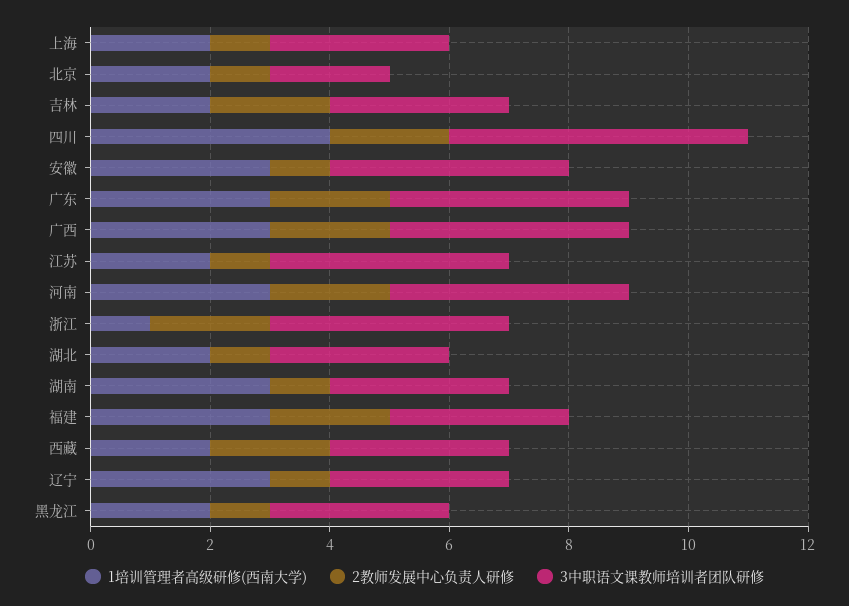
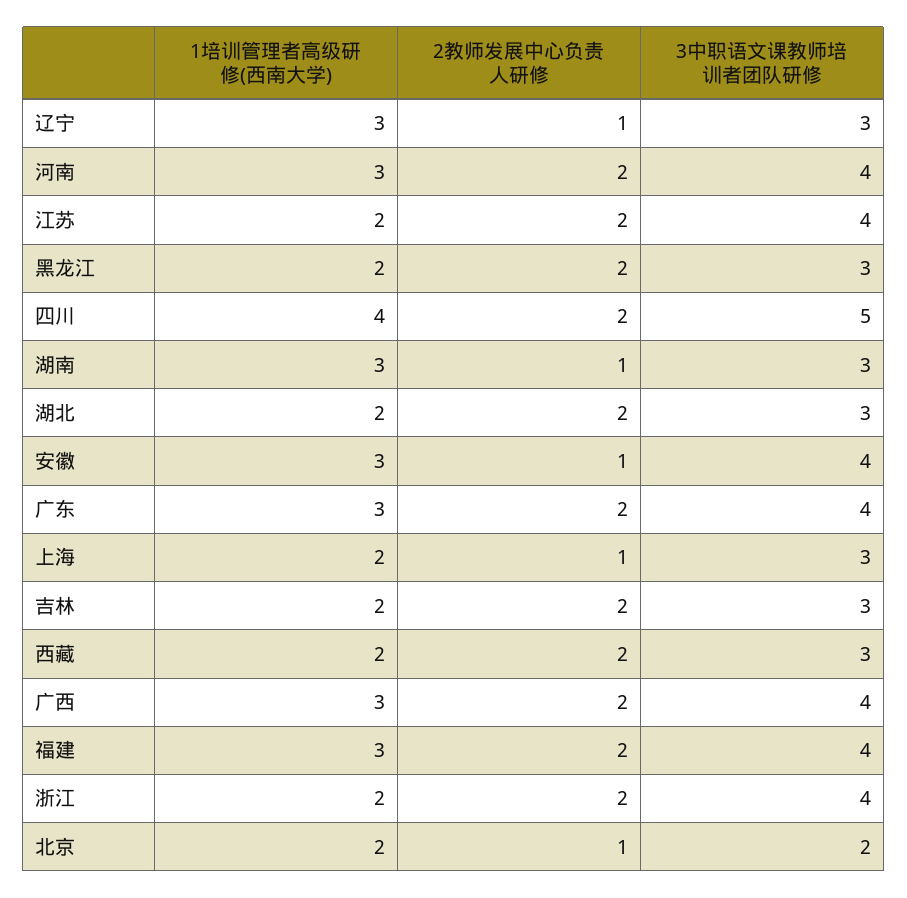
  {
    "1培训管理者高级研修(西南大学)": {
      "上海": 2,
      "北京": 2,
      "吉林": 2,
      "四川": 4,
      "安徽": 3,
      "广东": 3,
      "广西": 3,
      "江苏": 2,
      "河南": 3,
-     "浙江": 1,
+     "浙江": 2,
      "湖北": 2,
      "湖南": 3,
      "福建": 3,
      "西藏": 2,
      "辽宁": 3,
      "黑龙江": 2
    },
    "2教师发展中心负责人研修": {
      "上海": 1,
      "北京": 1,
      "吉林": 2,
      "四川": 2,
      "安徽": 1,
      "广东": 2,
      "广西": 2,
-     "江苏": 1,
+     "江苏": 2,
      "河南": 2,
      "浙江": 2,
-     "湖北": 1,
+     "湖北": 2,
      "湖南": 1,
      "福建": 2,
      "西藏": 2,
      "辽宁": 1,
-     "黑龙江": 1
+     "黑龙江": 2
    },
    "3中职语文课教师培训者团队研修": {
      "上海": 3,
      "北京": 2,
      "吉林": 3,
      "四川": 5,
      "安徽": 4,
      "广东": 4,
      "广西": 4,
      "江苏": 4,
      "河南": 4,
      "浙江": 4,
      "湖北": 3,
      "湖南": 3,
-     "福建": 3,
+     "福建": 4,
      "西藏": 3,
      "辽宁": 3,
      "黑龙江": 3
    }
  }

